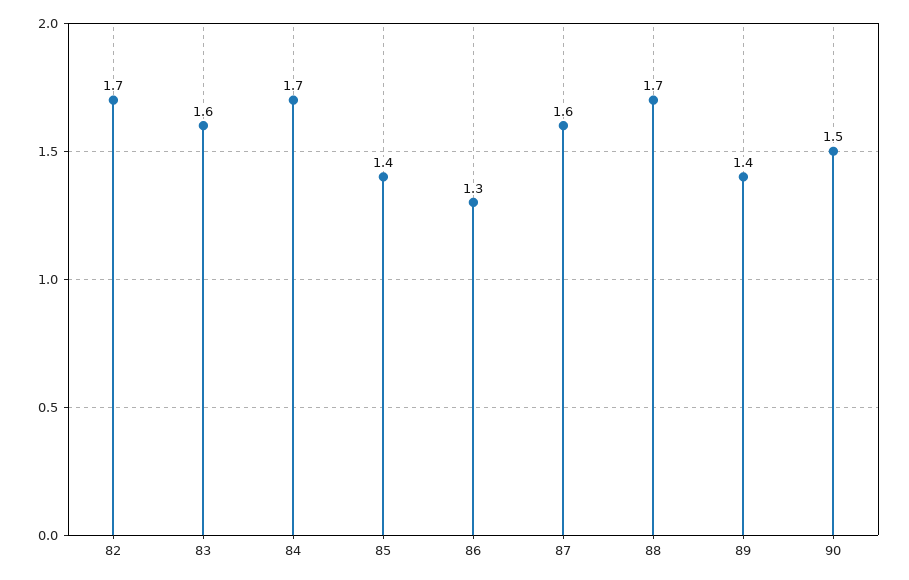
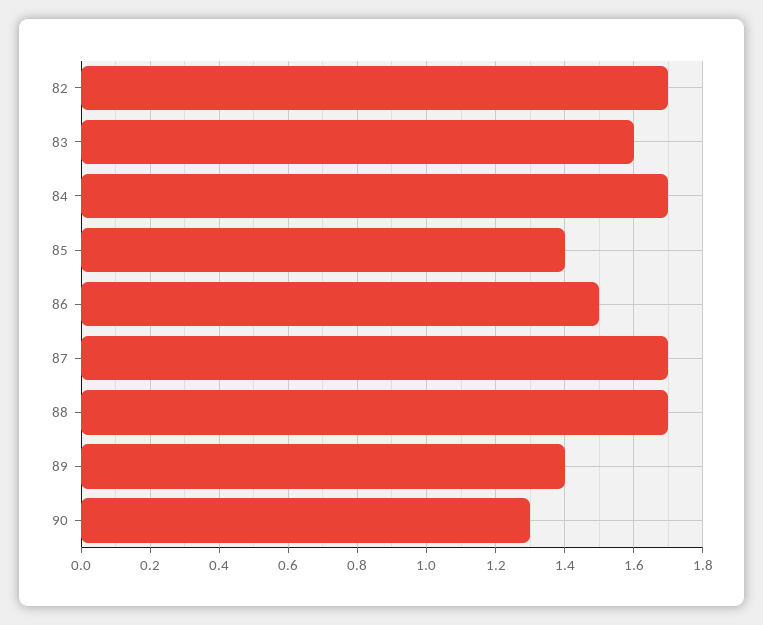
  {
    "82": 1.7,
    "83": 1.6,
    "84": 1.7,
    "85": 1.4,
-   "86": 1.3,
+   "86": 1.5,
-   "87": 1.6,
+   "87": 1.7,
    "88": 1.7,
    "89": 1.4,
-   "90": 1.5
+   "90": 1.3
  }

